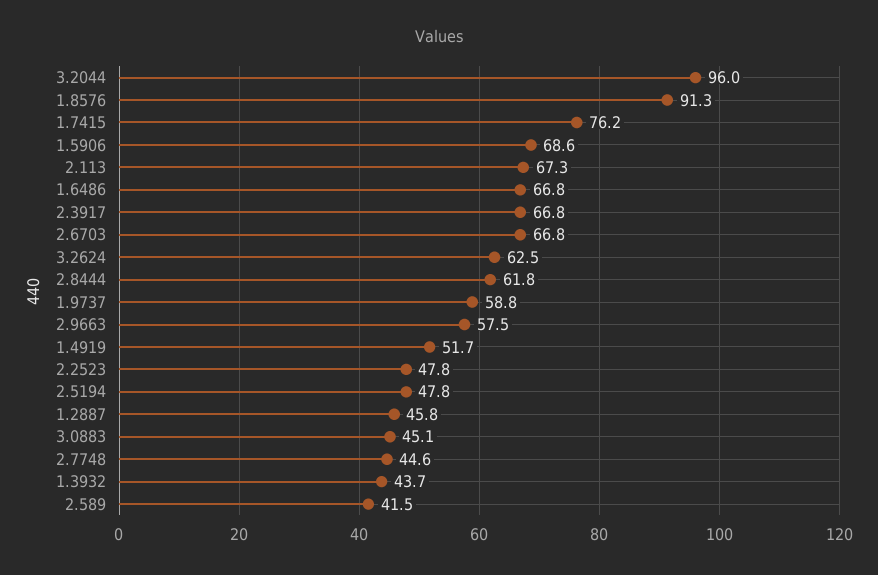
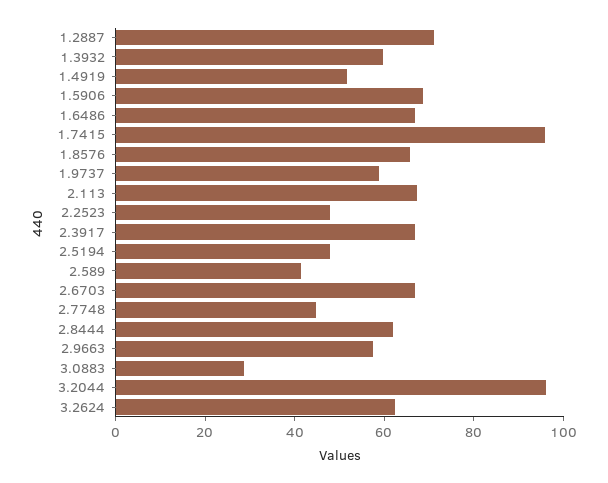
  {
    "3.2044": 96,
-   "1.8576": 91.3,
+   "1.8576": 65,
-   "1.7415": 76.2,
+   "1.7415": 95,
    "1.5906": 68.6,
    "2.113": 67.3,
    "1.6486": 66.8,
    "2.3917": 66.8,
    "2.6703": 66.8,
    "3.2624": 62.5,
    "2.8444": 61.8,
    "1.9737": 58.8,
    "2.9663": 57.5,
    "1.4919": 51.7,
    "2.2523": 47.8,
    "2.5194": 47.8,
-   "1.2887": 45.8,
+   "1.2887": 70,
-   "3.0883": 45.1,
+   "3.0883": 30,
    "2.7748": 44.6,
-   "1.3932": 43.7,
+   "1.3932": 60,
    "2.589": 41.5
  }

